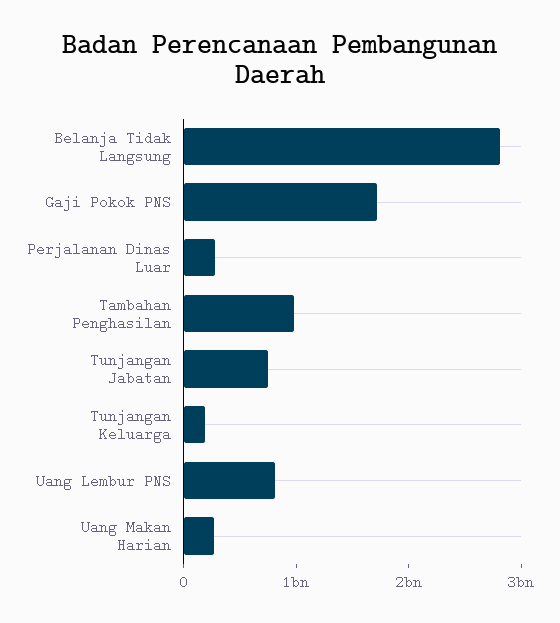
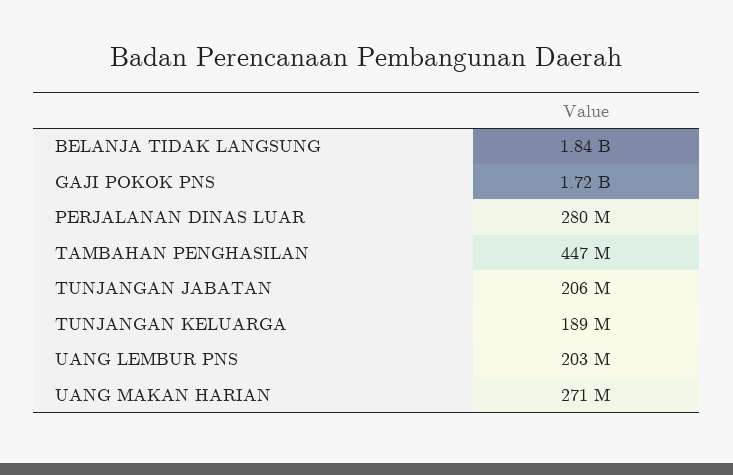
  {
-   "Belanja Tidak Langsung": 2800000000,
+   "Belanja Tidak Langsung": 1840000000,
    "Gaji Pokok PNS": 1720000000,
    "Perjalanan Dinas Luar": 280000000,
-   "Tambahan Penghasilan": 1000000000,
+   "Tambahan Penghasilan": 447000000,
-   "Tunjangan Jabatan": 800000000,
+   "Tunjangan Jabatan": 206000000,
    "Tunjangan Keluarga": 189000000,
-   "Uang Lembur PNS": 800000000,
+   "Uang Lembur PNS": 203000000,
    "Uang Makan Harian": 271000000
  }

